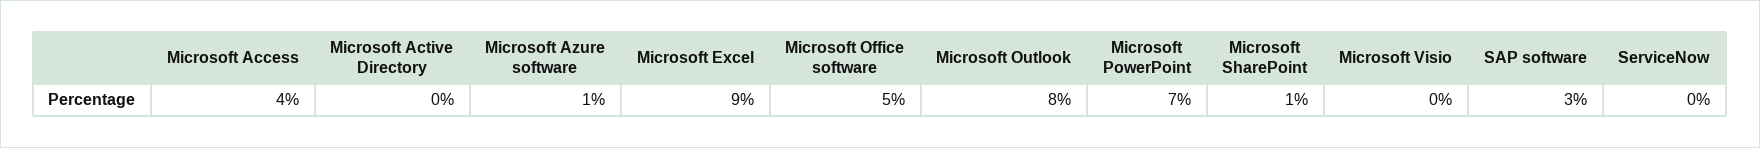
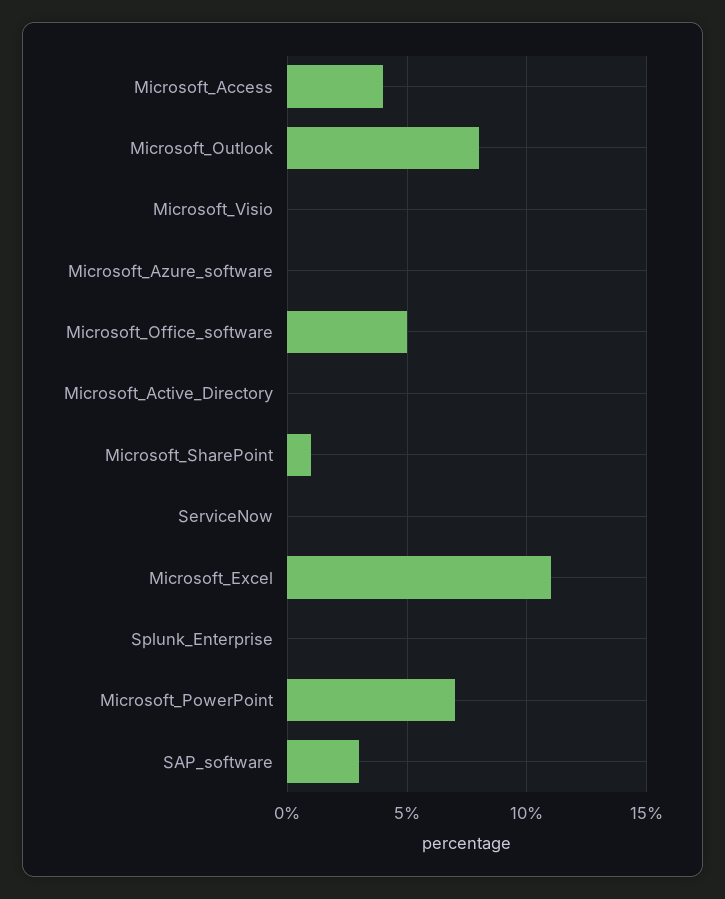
  {
    "Microsoft Access": 4,
    "Microsoft Active Directory": 0,
-   "Microsoft Azure software": 1,
+   "Microsoft Azure software": 0,
-   "Microsoft Excel": 9,
+   "Microsoft Excel": 11,
    "Microsoft Office software": 5,
    "Microsoft Outlook": 8,
    "Microsoft PowerPoint": 7,
    "Microsoft SharePoint": 1,
    "Microsoft Visio": 0,
    "SAP software": 3,
-   "ServiceNow": 0
+   "ServiceNow": 0,
+   "Splunk_Enterprise": 0
  }

